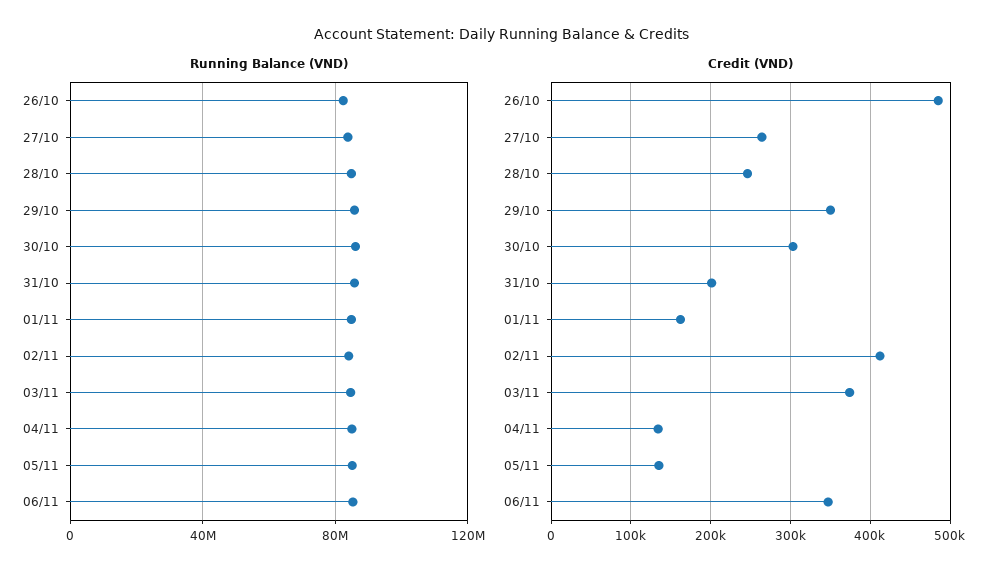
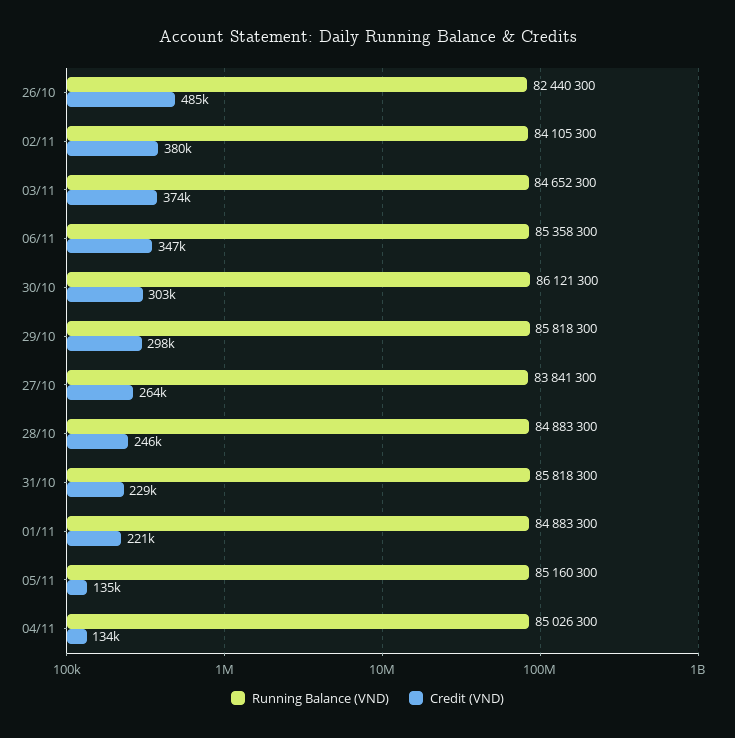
  {
    "Running Balance (VND)": {
      "26/10": 82440300,
      "27/10": 83841300,
      "28/10": 84883300,
      "29/10": 85818300,
      "30/10": 86121300,
      "31/10": 85818300,
      "01/11": 84883300,
      "02/11": 84105300,
      "03/11": 84652300,
      "04/11": 85026300,
      "05/11": 85160300,
      "06/11": 85358300
    },
    "Credit (VND)": {
      "26/10": 485000,
      "27/10": 264000,
      "28/10": 246000,
-     "29/10": 350000,
+     "29/10": 298000,
      "30/10": 303000,
-     "31/10": 200000,
+     "31/10": 229000,
-     "01/11": 160000,
+     "01/11": 221000,
-     "02/11": 410000,
+     "02/11": 380000,
      "03/11": 374000,
      "04/11": 134000,
      "05/11": 135000,
      "06/11": 347000
    }
  }

